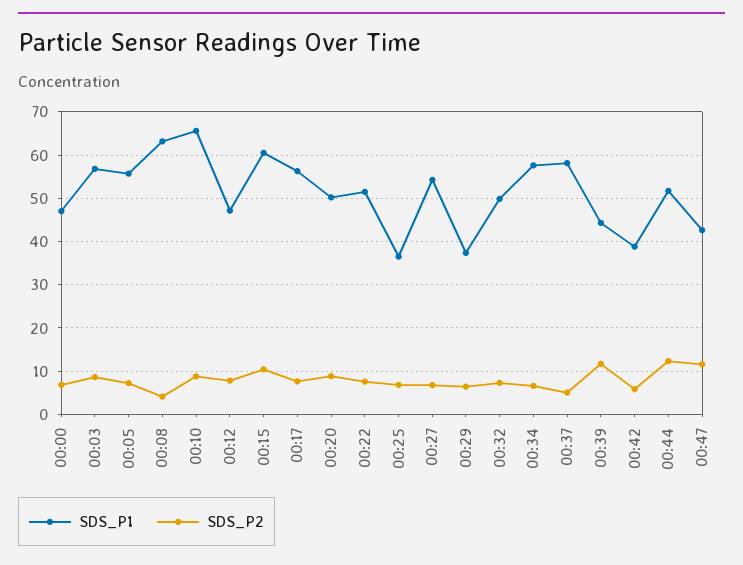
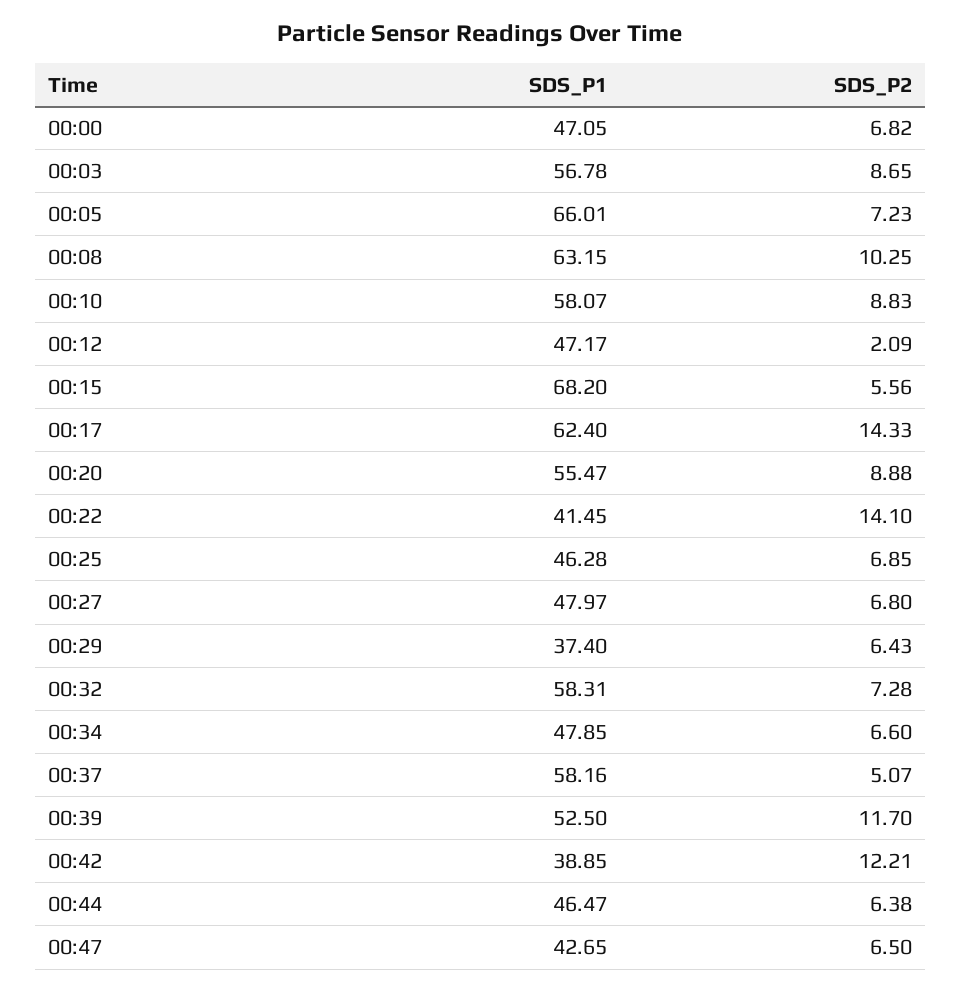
  {
    "SDS_P1": {
      "00:00": 47.05,
      "00:03": 56.78,
-     "00:05": 56,
+     "00:05": 66.01,
      "00:08": 63.15,
-     "00:10": 66,
+     "00:10": 58.07,
      "00:12": 47.17,
-     "00:15": 60,
+     "00:15": 68.2,
-     "00:17": 56,
+     "00:17": 62.4,
-     "00:20": 50,
+     "00:20": 55.47,
-     "00:22": 52,
+     "00:22": 41.45,
-     "00:25": 36,
+     "00:25": 46.28,
-     "00:27": 54,
+     "00:27": 47.97,
      "00:29": 37.4,
-     "00:32": 50,
+     "00:32": 58.31,
-     "00:34": 58,
+     "00:34": 47.85,
      "00:37": 58.16,
-     "00:39": 44,
+     "00:39": 52.5,
      "00:42": 38.85,
-     "00:44": 52,
+     "00:44": 46.47,
      "00:47": 42.65
    },
    "SDS_P2": {
      "00:00": 6.82,
      "00:03": 8.65,
      "00:05": 7.23,
-     "00:08": 4,
+     "00:08": 10.25,
      "00:10": 8.83,
-     "00:12": 8,
+     "00:12": 2.09,
-     "00:15": 10,
+     "00:15": 5.56,
-     "00:17": 8,
+     "00:17": 14.33,
      "00:20": 8.88,
-     "00:22": 8,
+     "00:22": 14.1,
      "00:25": 6.85,
      "00:27": 6.8,
      "00:29": 6.43,
      "00:32": 7.28,
      "00:34": 6.6,
      "00:37": 5.07,
      "00:39": 11.7,
-     "00:42": 6,
+     "00:42": 12.21,
-     "00:44": 12,
+     "00:44": 6.38,
-     "00:47": 12
+     "00:47": 6.5
    }
  }

